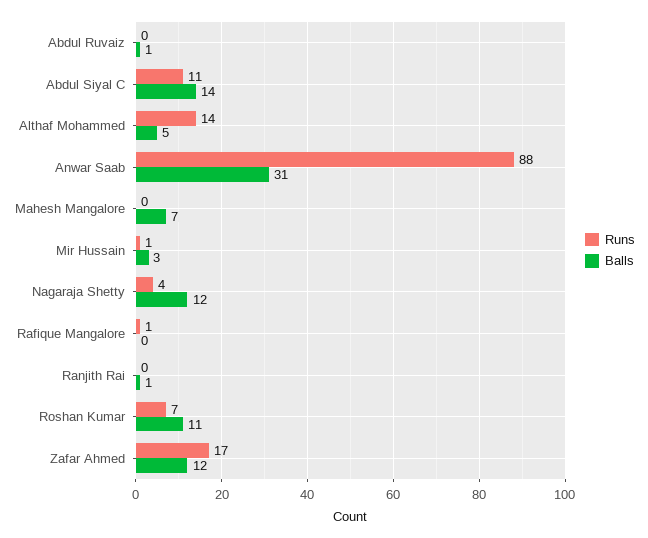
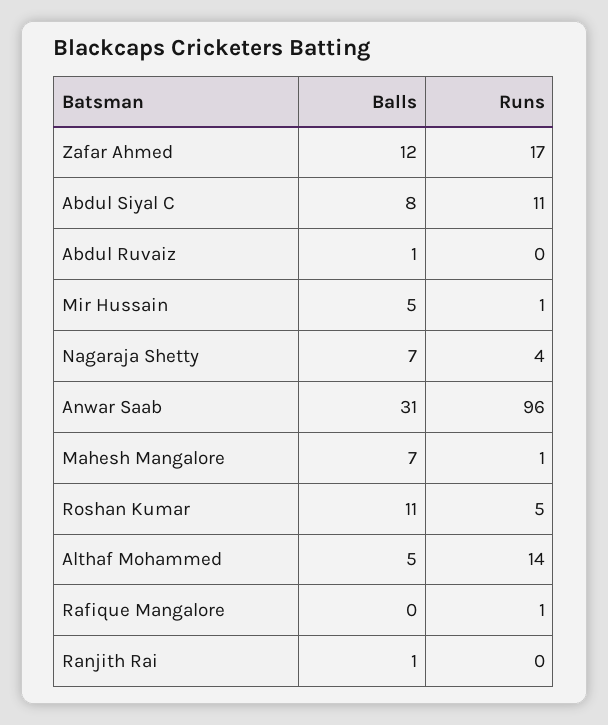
  {
    "Runs": {
      "Abdul Ruvaiz": 0,
      "Abdul Siyal C": 11,
      "Althaf Mohammed": 14,
-     "Anwar Saab": 88,
+     "Anwar Saab": 96,
-     "Mahesh Mangalore": 0,
+     "Mahesh Mangalore": 1,
      "Mir Hussain": 1,
      "Nagaraja Shetty": 4,
      "Rafique Mangalore": 1,
      "Ranjith Rai": 0,
-     "Roshan Kumar": 7,
+     "Roshan Kumar": 5,
      "Zafar Ahmed": 17
    },
    "Balls": {
      "Abdul Ruvaiz": 1,
-     "Abdul Siyal C": 14,
+     "Abdul Siyal C": 8,
      "Althaf Mohammed": 5,
      "Anwar Saab": 31,
      "Mahesh Mangalore": 7,
-     "Mir Hussain": 3,
+     "Mir Hussain": 5,
-     "Nagaraja Shetty": 12,
+     "Nagaraja Shetty": 7,
      "Rafique Mangalore": 0,
      "Ranjith Rai": 1,
      "Roshan Kumar": 11,
      "Zafar Ahmed": 12
    }
  }

